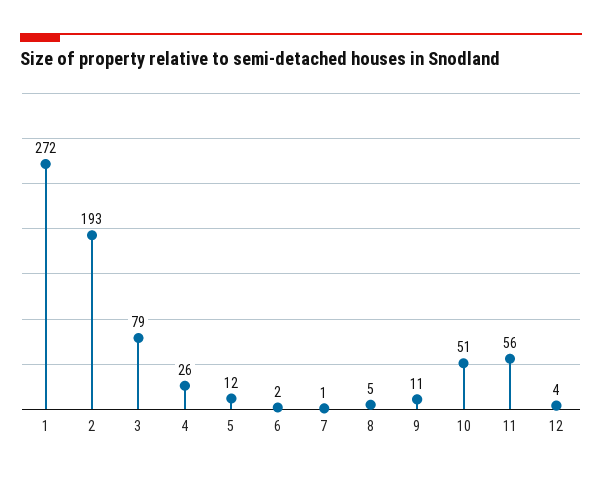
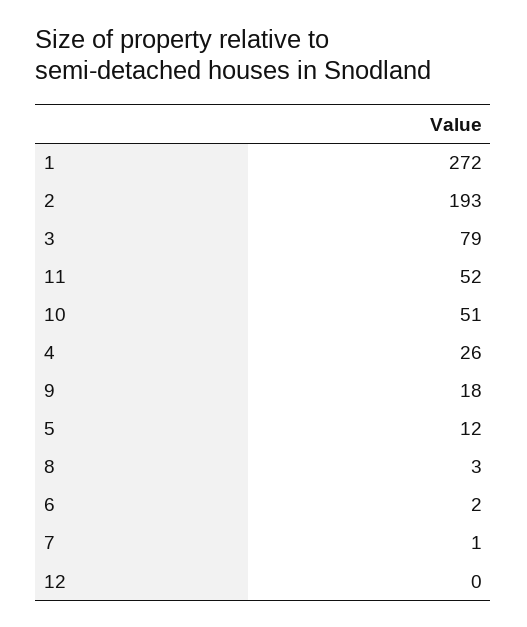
  {
    "1": 272,
    "2": 193,
    "3": 79,
    "4": 26,
    "5": 12,
    "6": 2,
    "7": 1,
-   "8": 5,
+   "8": 3,
-   "9": 11,
+   "9": 18,
    "10": 51,
-   "11": 56,
+   "11": 52,
-   "12": 4
+   "12": 0
  }

